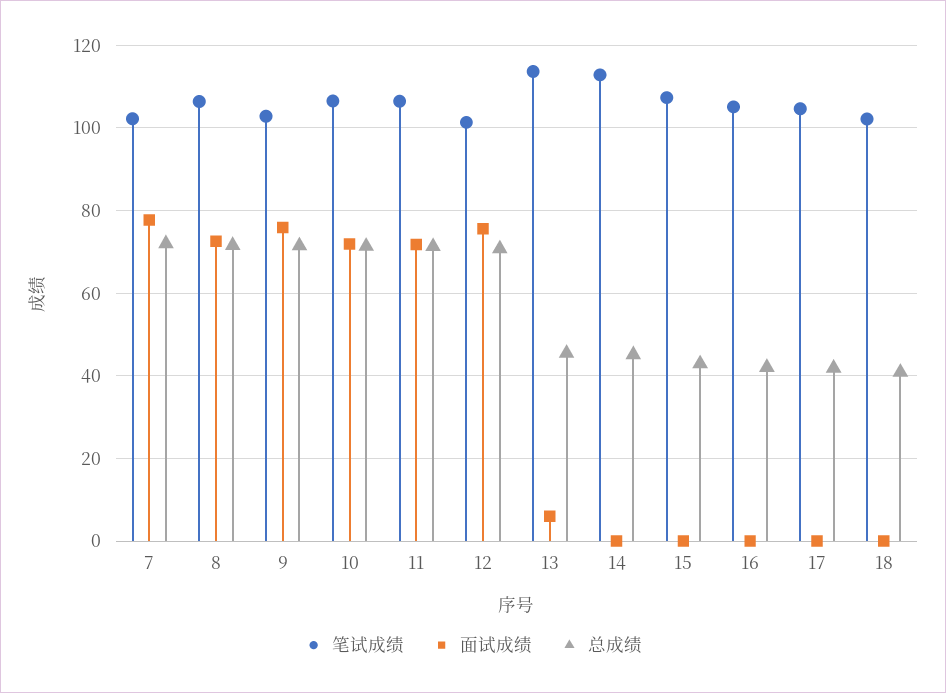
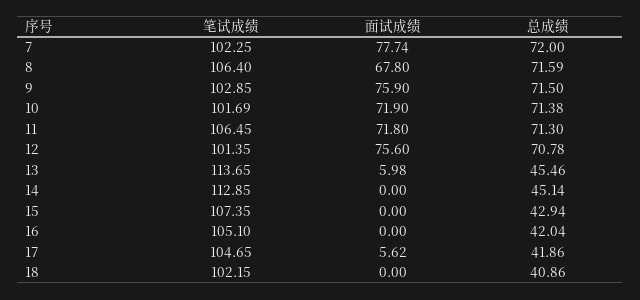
  {
    "笔试成绩": {
      "7": 102.25,
      "8": 106.4,
      "9": 102.85,
-     "10": 106,
+     "10": 101.69,
      "11": 106.45,
      "12": 101.35,
      "13": 113.65,
      "14": 112.85,
      "15": 107.35,
      "16": 105.1,
      "17": 104.65,
      "18": 102.15
    },
    "面试成绩": {
      "7": 77.74,
-     "8": 72,
+     "8": 67.8,
      "9": 75.9,
      "10": 71.9,
      "11": 71.8,
      "12": 75.6,
      "13": 5.98,
      "14": 0,
      "15": 0,
      "16": 0,
-     "17": 0,
+     "17": 5.62,
      "18": 0
    },
    "总成绩": {
      "7": 72,
      "8": 71.59,
      "9": 71.5,
      "10": 71.38,
      "11": 71.3,
      "12": 70.78,
      "13": 45.46,
      "14": 45.14,
      "15": 42.94,
      "16": 42.04,
      "17": 41.86,
      "18": 40.86
    }
  }

